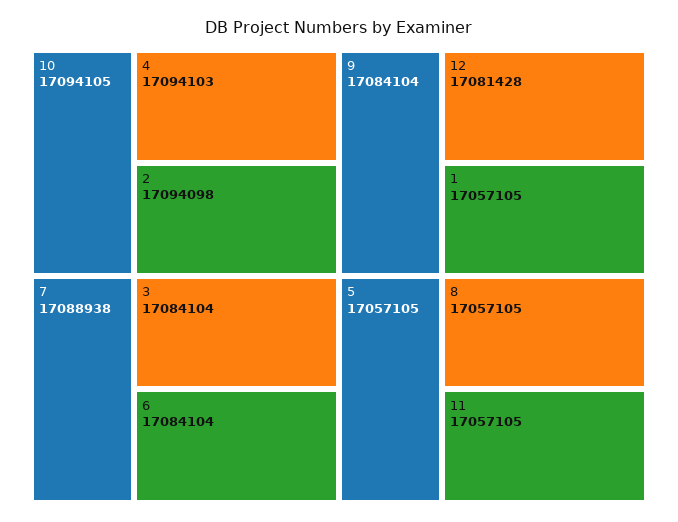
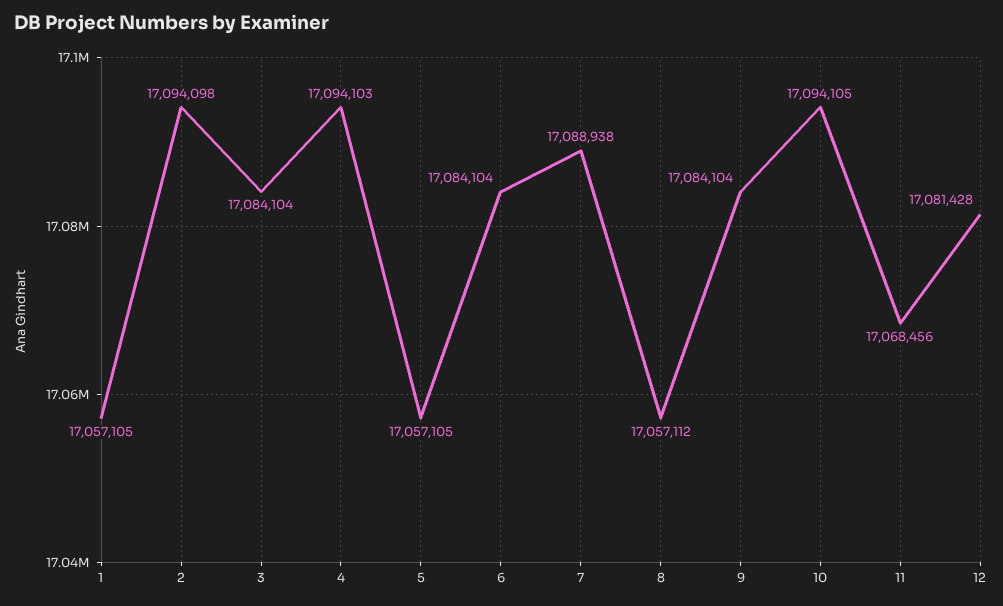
  {
    "10": 17094105,
    "4": 17094103,
    "2": 17094098,
    "7": 17088938,
    "3": 17084104,
    "6": 17084104,
    "9": 17084104,
    "12": 17081428,
    "1": 17057105,
    "5": 17057105,
-   "8": 17057105,
+   "8": 17057112,
-   "11": 17057105
+   "11": 17068456
  }

